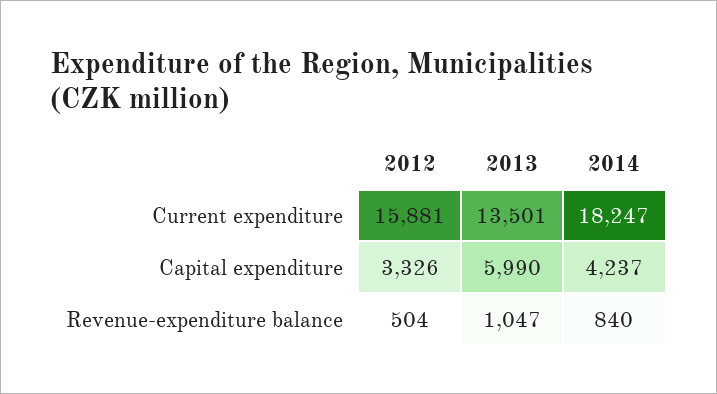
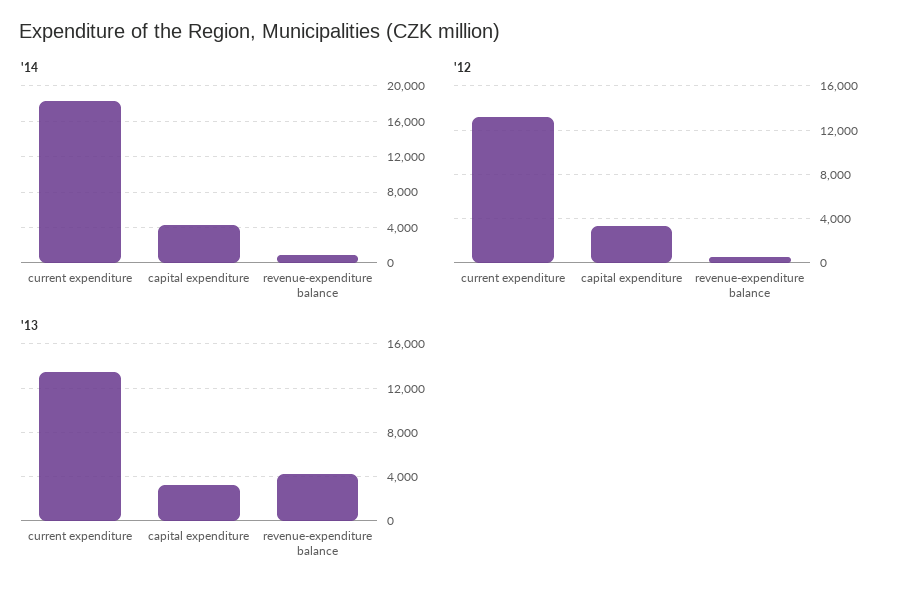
  {
    "2012": {
-     "Current expenditure": 15881,
+     "Current expenditure": 13000,
      "Capital expenditure": 3326,
      "Revenue-expenditure balance": 504
    },
    "2013": {
      "Current expenditure": 13501,
-     "Capital expenditure": 5990,
+     "Capital expenditure": 3000,
-     "Revenue-expenditure balance": 1047
+     "Revenue-expenditure balance": 4000
    },
    "2014": {
      "Current expenditure": 18247,
      "Capital expenditure": 4237,
      "Revenue-expenditure balance": 840
    }
  }

